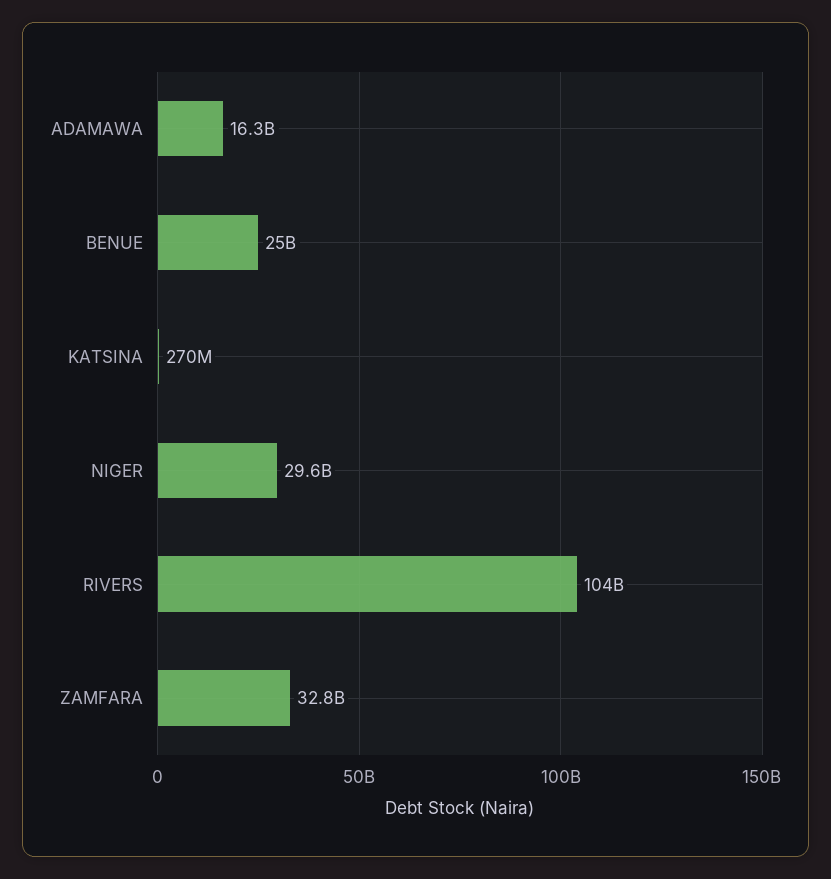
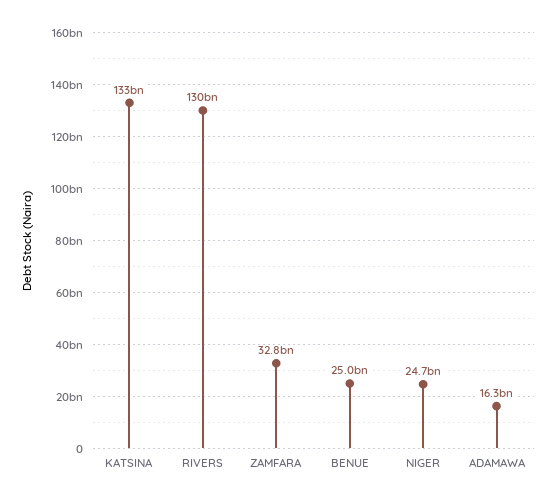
  {
    "ADAMAWA": 16300000000,
    "BENUE": 25000000000,
-   "KATSINA": 270000000,
+   "KATSINA": 133000000000,
-   "NIGER": 29600000000,
+   "NIGER": 24700000000,
-   "RIVERS": 104000000000,
+   "RIVERS": 130000000000,
    "ZAMFARA": 32800000000
  }

